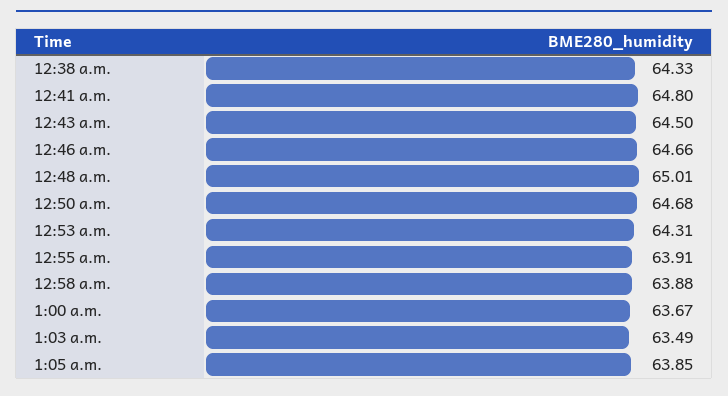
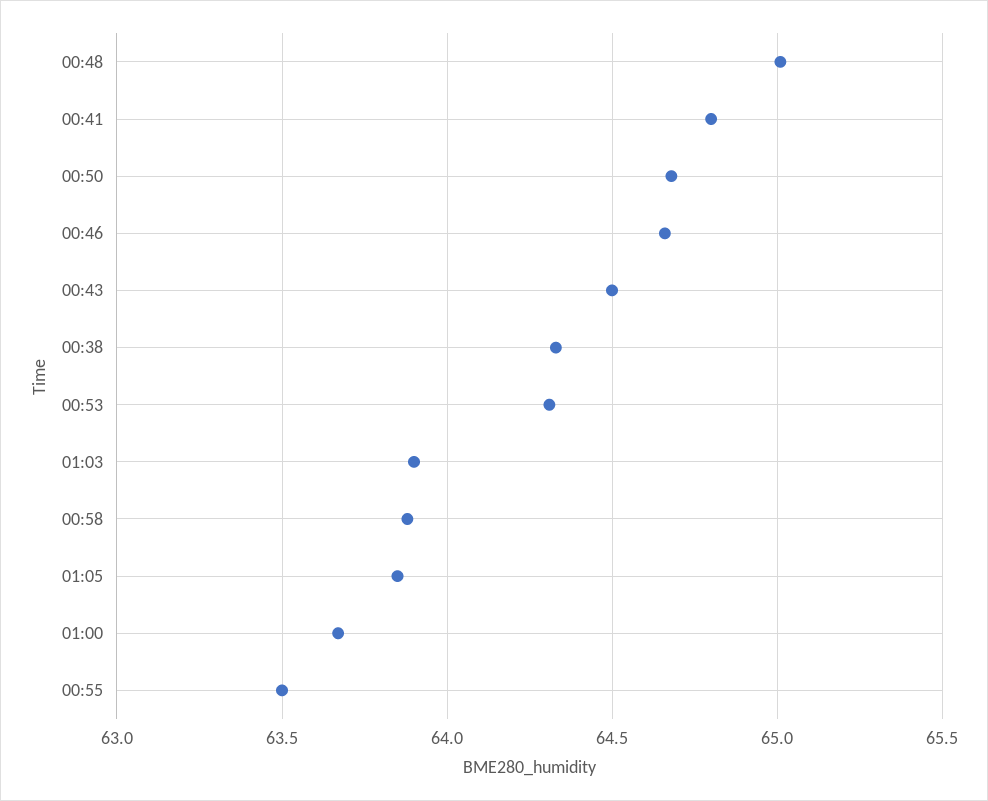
  {
    "12:38 a.m.": 64.33,
    "12:41 a.m.": 64.8,
    "12:43 a.m.": 64.5,
    "12:46 a.m.": 64.66,
    "12:48 a.m.": 65.01,
    "12:50 a.m.": 64.68,
    "12:53 a.m.": 64.31,
-   "12:55 a.m.": 63.91,
+   "12:55 a.m.": 63.5,
    "12:58 a.m.": 63.88,
    "1:00 a.m.": 63.67,
-   "1:03 a.m.": 63.49,
+   "1:03 a.m.": 63.9,
    "1:05 a.m.": 63.85
  }

